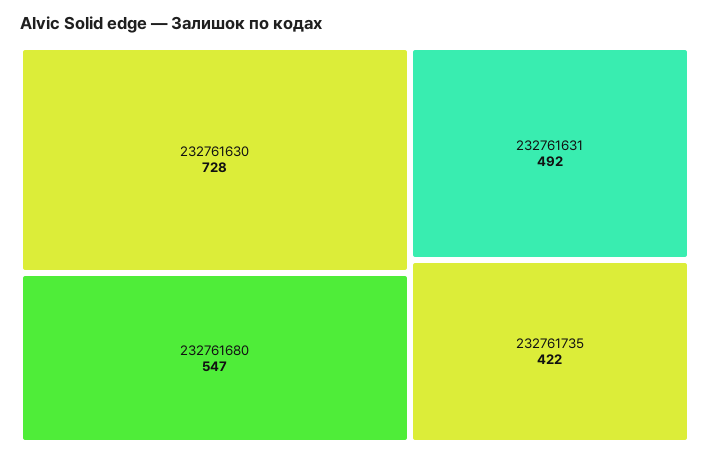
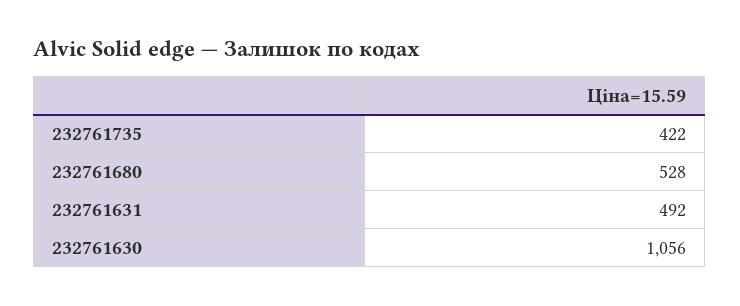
  {
-   "232761630": 728,
+   "232761630": 1056,
-   "232761680": 547,
+   "232761680": 528,
    "232761631": 492,
    "232761735": 422
  }

